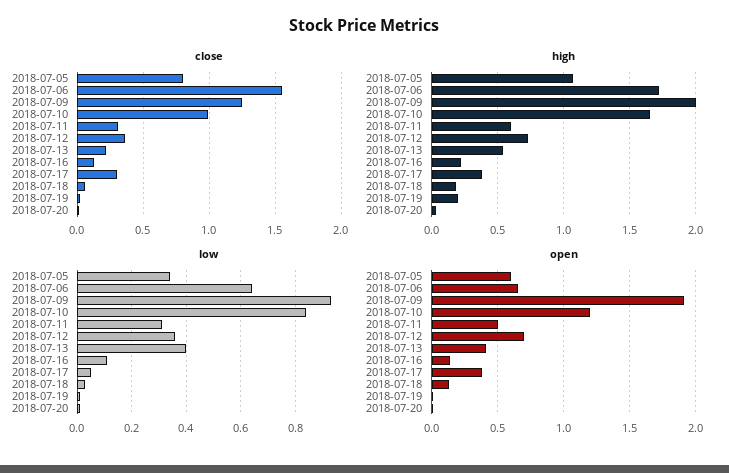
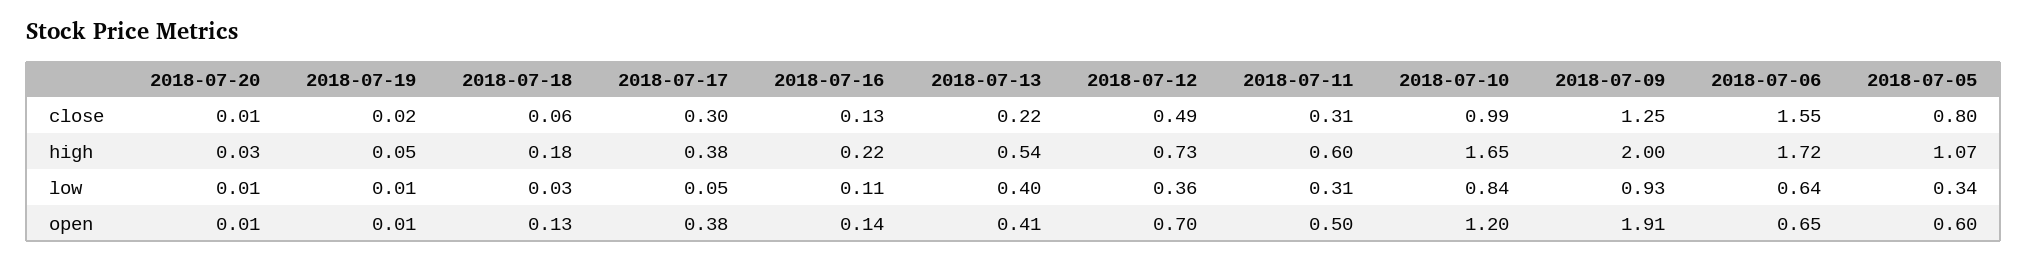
  {
    "close": {
      "2018-07-05": 0.8,
      "2018-07-06": 1.55,
      "2018-07-09": 1.25,
      "2018-07-10": 0.99,
      "2018-07-11": 0.31,
-     "2018-07-12": 0.35,
+     "2018-07-12": 0.49,
      "2018-07-13": 0.22,
      "2018-07-16": 0.13,
      "2018-07-17": 0.3,
      "2018-07-18": 0.06,
      "2018-07-19": 0.02,
      "2018-07-20": 0.01
    },
    "high": {
      "2018-07-05": 1.07,
      "2018-07-06": 1.72,
      "2018-07-09": 2,
      "2018-07-10": 1.65,
      "2018-07-11": 0.6,
      "2018-07-12": 0.73,
      "2018-07-13": 0.54,
      "2018-07-16": 0.22,
      "2018-07-17": 0.38,
      "2018-07-18": 0.18,
-     "2018-07-19": 0.2,
+     "2018-07-19": 0.05,
      "2018-07-20": 0.03
    },
    "low": {
      "2018-07-05": 0.34,
      "2018-07-06": 0.64,
      "2018-07-09": 0.93,
      "2018-07-10": 0.84,
      "2018-07-11": 0.31,
      "2018-07-12": 0.36,
      "2018-07-13": 0.4,
      "2018-07-16": 0.11,
      "2018-07-17": 0.05,
      "2018-07-18": 0.03,
      "2018-07-19": 0.01,
      "2018-07-20": 0.01
    },
    "open": {
      "2018-07-05": 0.6,
      "2018-07-06": 0.65,
      "2018-07-09": 1.91,
      "2018-07-10": 1.2,
      "2018-07-11": 0.5,
      "2018-07-12": 0.7,
      "2018-07-13": 0.41,
      "2018-07-16": 0.14,
      "2018-07-17": 0.38,
      "2018-07-18": 0.13,
      "2018-07-19": 0.01,
      "2018-07-20": 0.01
    }
  }

